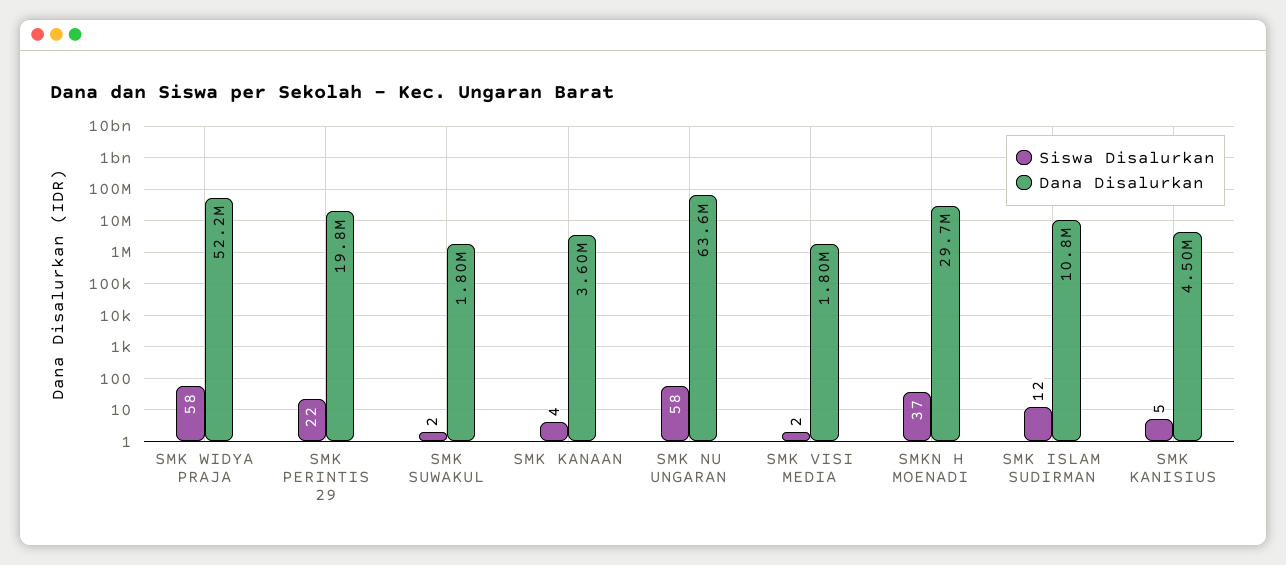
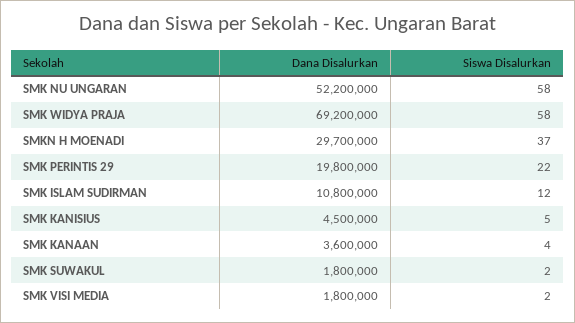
  {
    "Siswa Disalurkan": {
      "SMK WIDYA PRAJA": 58,
      "SMK PERINTIS 29": 22,
      "SMK SUWAKUL": 2,
      "SMK KANAAN": 4,
      "SMK NU UNGARAN": 58,
      "SMK VISI MEDIA": 2,
      "SMKN H MOENADI": 37,
      "SMK ISLAM SUDIRMAN": 12,
      "SMK KANISIUS": 5
    },
    "Dana Disalurkan": {
-     "SMK WIDYA PRAJA": 52200000,
+     "SMK WIDYA PRAJA": 69200000,
      "SMK PERINTIS 29": 19800000,
      "SMK SUWAKUL": 1800000,
      "SMK KANAAN": 3600000,
-     "SMK NU UNGARAN": 63600000,
+     "SMK NU UNGARAN": 52200000,
      "SMK VISI MEDIA": 1800000,
      "SMKN H MOENADI": 29700000,
      "SMK ISLAM SUDIRMAN": 10800000,
      "SMK KANISIUS": 4500000
    }
  }

